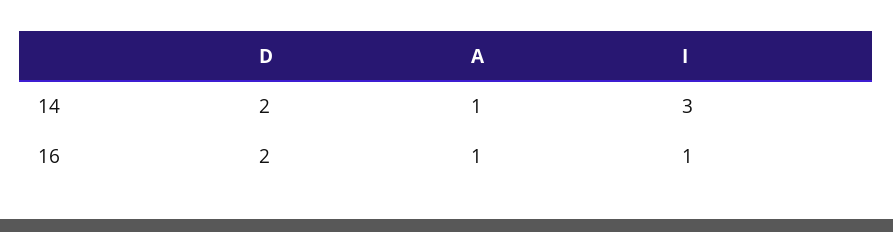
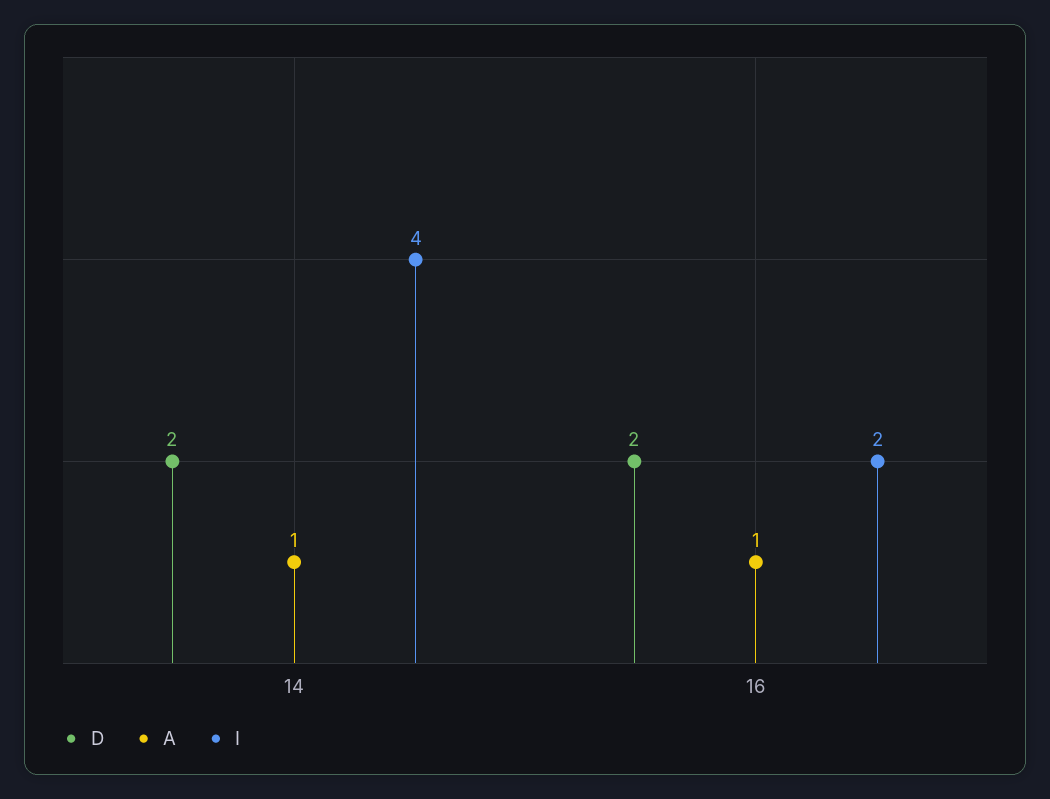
  {
    "D": {
      "14": 2,
      "16": 2
    },
    "A": {
      "14": 1,
      "16": 1
    },
    "I": {
-     "14": 3,
+     "14": 4,
-     "16": 1
+     "16": 2
    }
  }

